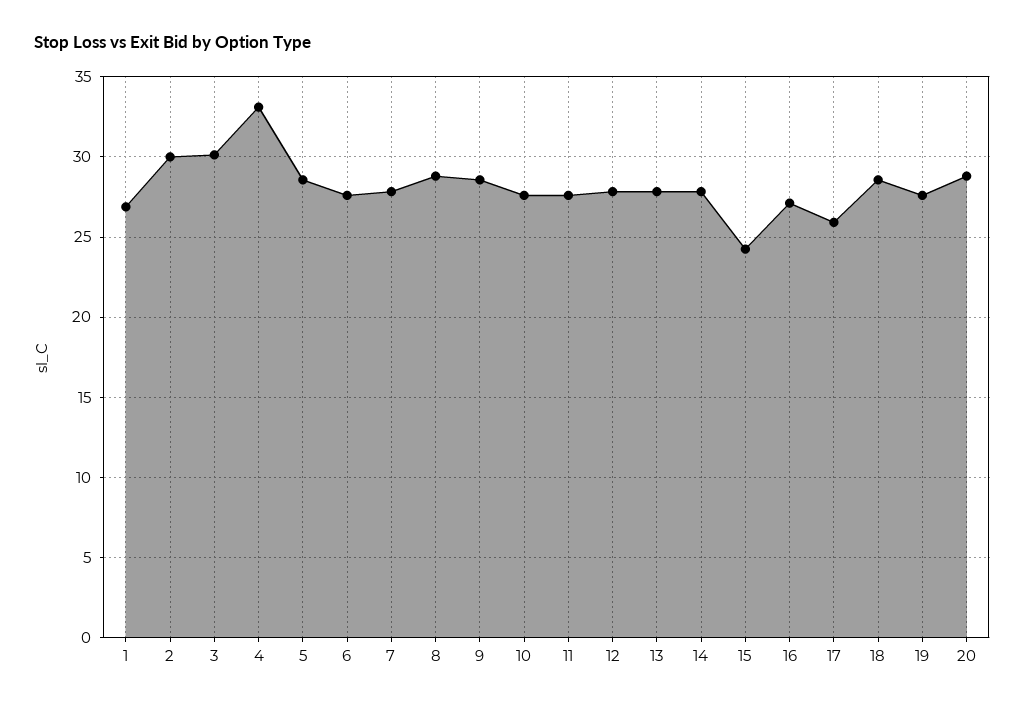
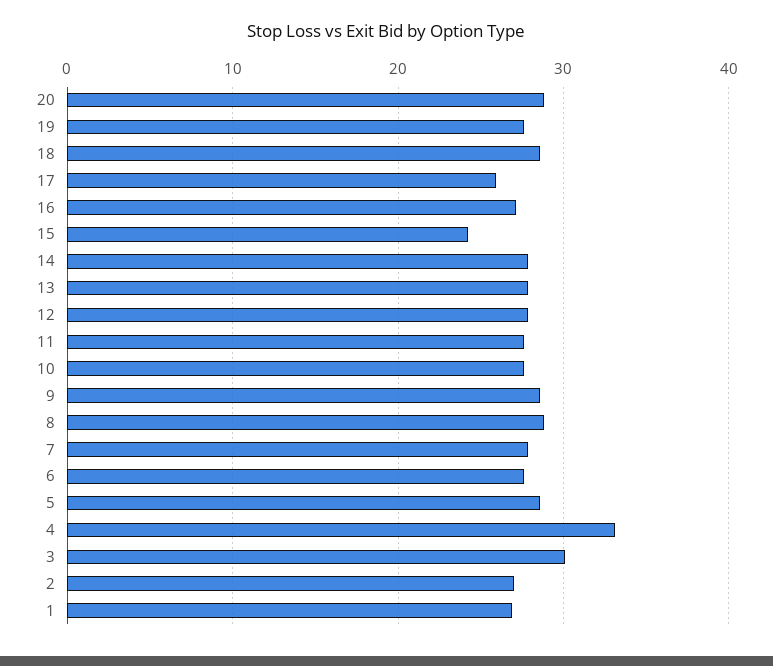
  {
    "1": 27,
-   "2": 30,
+   "2": 27,
    "3": 30,
    "4": 33,
    "5": 28.5,
    "6": 27.5,
    "7": 28,
    "8": 29,
    "9": 28.5,
    "10": 27.5,
    "11": 27.5,
    "12": 28,
    "13": 28,
    "14": 28,
    "15": 24,
    "16": 27,
    "17": 26,
    "18": 28.5,
    "19": 27.5,
    "20": 29
  }

